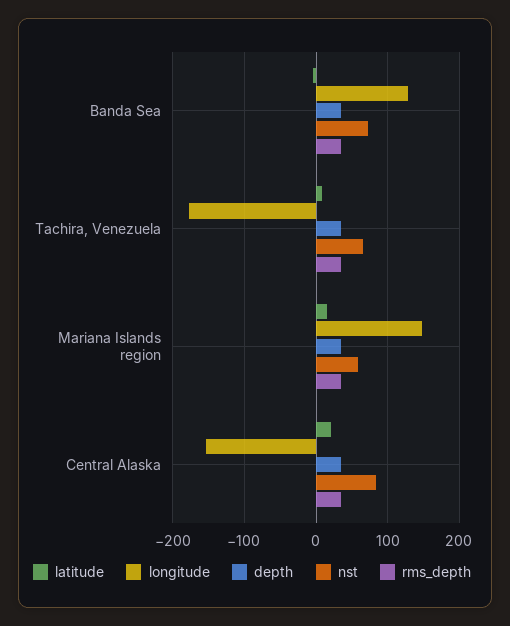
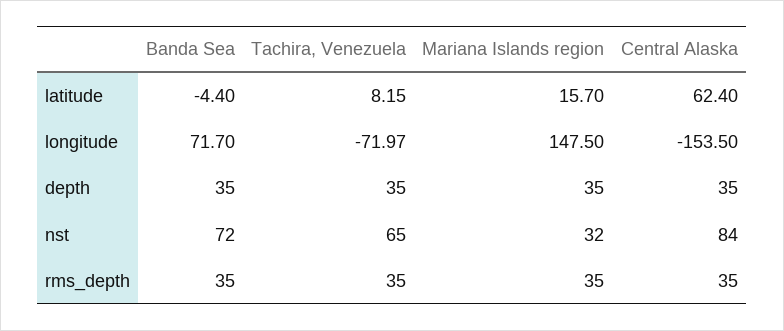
  {
    "latitude": {
      "Banda Sea": -4.4,
      "Tachira, Venezuela": 8.15,
      "Mariana Islands region": 15.7,
-     "Central Alaska": 20
+     "Central Alaska": 62.4
    },
    "longitude": {
-     "Banda Sea": 130,
+     "Banda Sea": 71.7,
-     "Tachira, Venezuela": -180,
+     "Tachira, Venezuela": -71.97,
      "Mariana Islands region": 147.5,
      "Central Alaska": -153.5
    },
    "depth": {
      "Banda Sea": 35,
      "Tachira, Venezuela": 35,
      "Mariana Islands region": 35,
      "Central Alaska": 35
    },
    "nst": {
      "Banda Sea": 72,
      "Tachira, Venezuela": 65,
-     "Mariana Islands region": 60,
+     "Mariana Islands region": 32,
      "Central Alaska": 84
    },
    "rms_depth": {
      "Banda Sea": 35,
      "Tachira, Venezuela": 35,
      "Mariana Islands region": 35,
      "Central Alaska": 35
    }
  }

